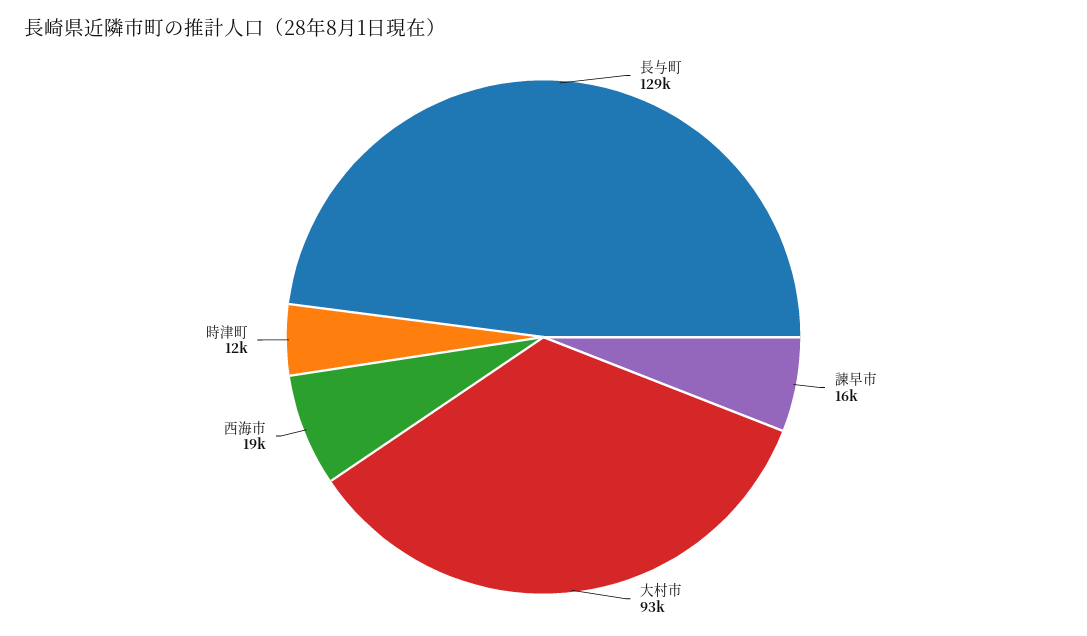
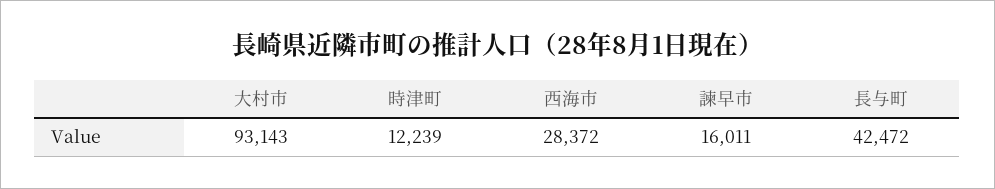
  {
-   "長与町": 129000,
+   "長与町": 42472,
    "諫早市": 16011,
    "大村市": 93143,
-   "西海市": 19000,
+   "西海市": 28372,
    "時津町": 12239
  }

